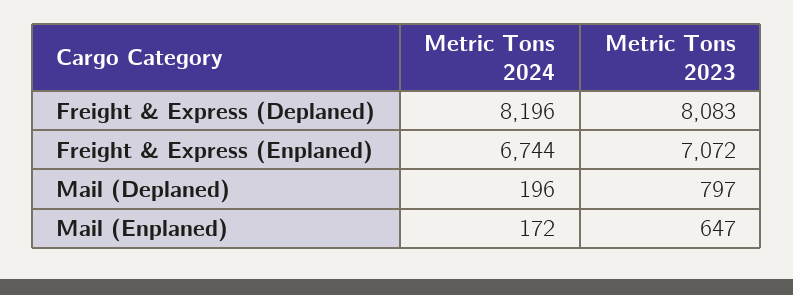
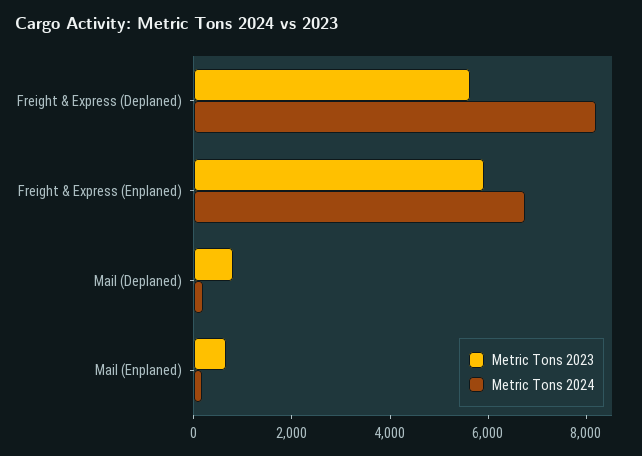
  {
    "Metric Tons 2024": {
      "Freight & Express (Deplaned)": 8196,
      "Freight & Express (Enplaned)": 6744,
      "Mail (Deplaned)": 196,
      "Mail (Enplaned)": 172
    },
    "Metric Tons 2023": {
-     "Freight & Express (Deplaned)": 8083,
+     "Freight & Express (Deplaned)": 5500,
-     "Freight & Express (Enplaned)": 7072,
+     "Freight & Express (Enplaned)": 6000,
      "Mail (Deplaned)": 797,
      "Mail (Enplaned)": 647
    }
  }

